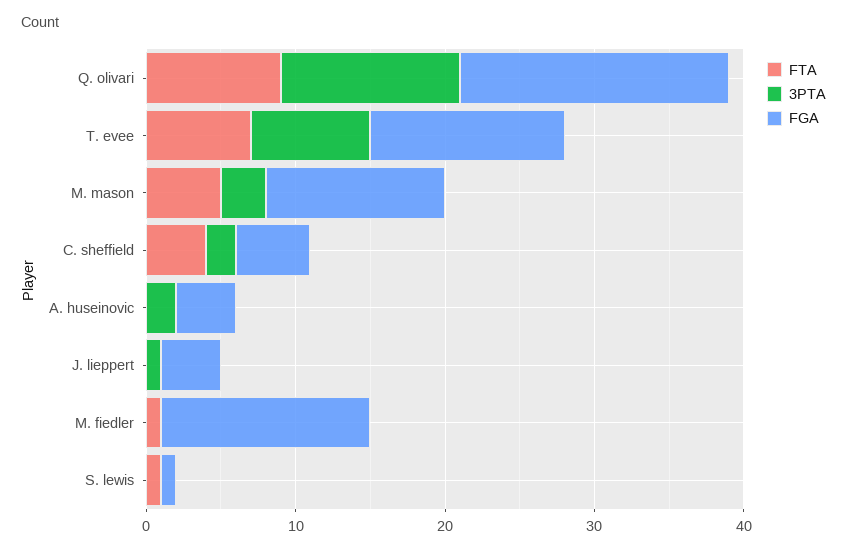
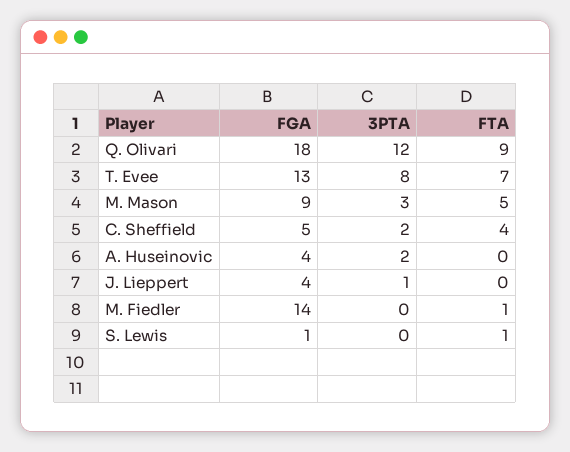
  {
    "FTA": {
      "Q. olivari": 9,
      "T. evee": 7,
      "M. mason": 5,
      "C. sheffield": 4,
      "A. huseinovic": 0,
      "J. lieppert": 0,
      "M. fiedler": 1,
      "S. lewis": 1
    },
    "3PTA": {
      "Q. olivari": 12,
      "T. evee": 8,
      "M. mason": 3,
      "C. sheffield": 2,
      "A. huseinovic": 2,
      "J. lieppert": 1,
      "M. fiedler": 0,
      "S. lewis": 0
    },
    "FGA": {
      "Q. olivari": 18,
      "T. evee": 13,
-     "M. mason": 12,
+     "M. mason": 9,
      "C. sheffield": 5,
      "A. huseinovic": 4,
      "J. lieppert": 4,
      "M. fiedler": 14,
      "S. lewis": 1
    }
  }

